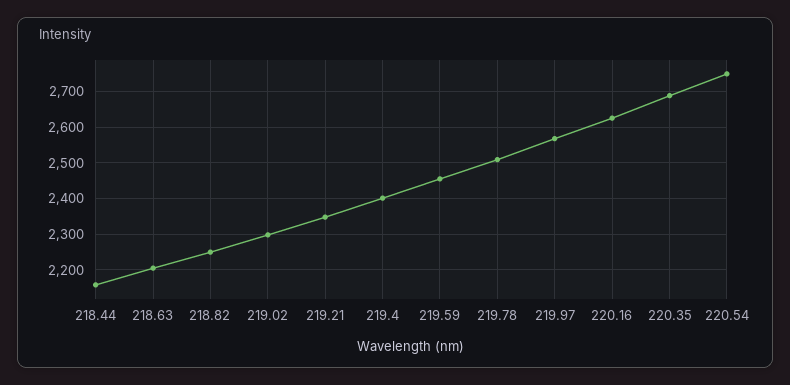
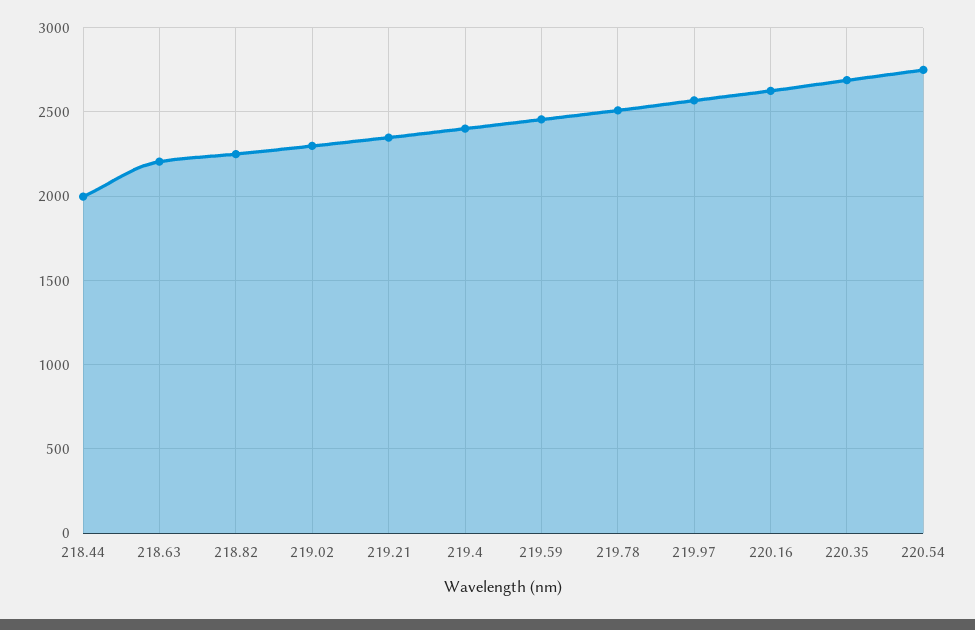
  {
-   "218.44": 2160,
+   "218.44": 2000,
    "218.63": 2200,
    "218.82": 2260,
    "219.02": 2300,
    "219.21": 2340,
    "219.4": 2400,
    "219.59": 2460,
    "219.78": 2500,
    "219.97": 2560,
    "220.16": 2620,
    "220.35": 2680,
    "220.54": 2740
  }

